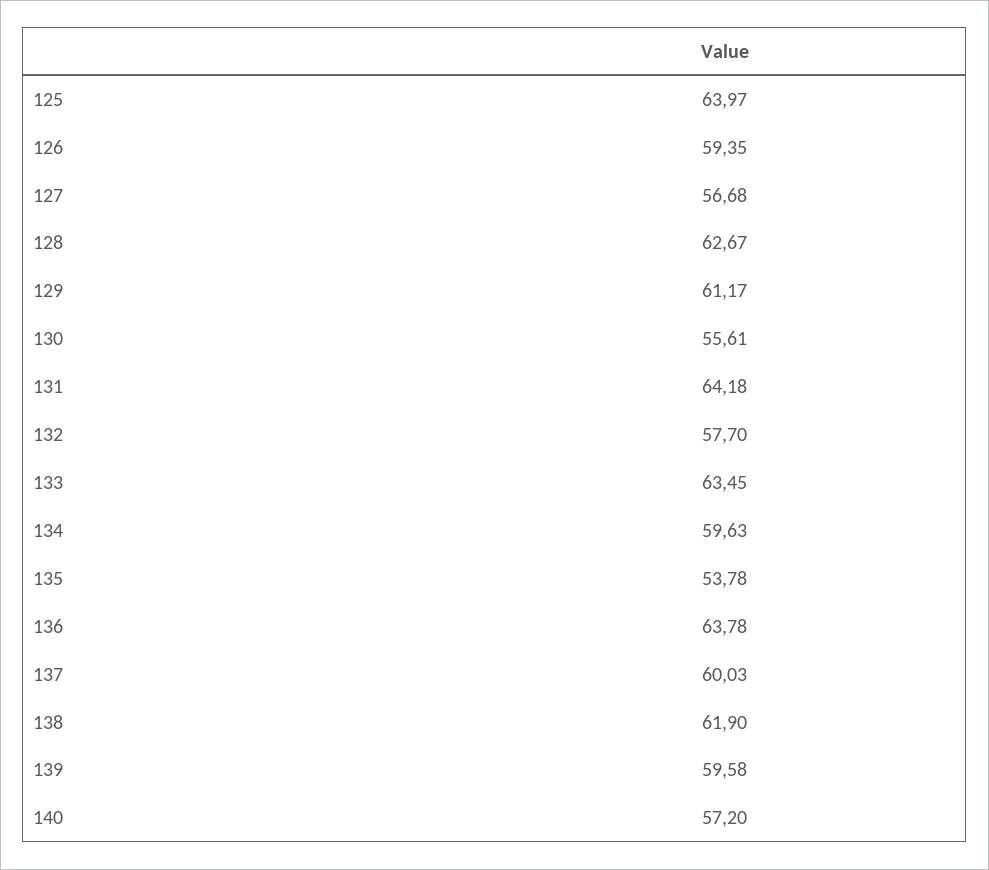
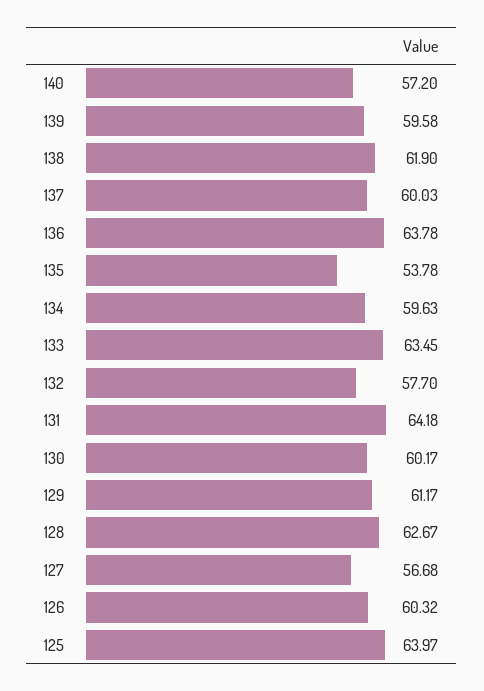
  {
    "125": 63.97,
-   "126": 59.35,
+   "126": 60.32,
    "127": 56.68,
    "128": 62.67,
    "129": 61.17,
-   "130": 55.61,
+   "130": 60.17,
    "131": 64.18,
    "132": 57.7,
    "133": 63.45,
    "134": 59.63,
    "135": 53.78,
    "136": 63.78,
    "137": 60.03,
    "138": 61.9,
    "139": 59.58,
    "140": 57.2
  }

